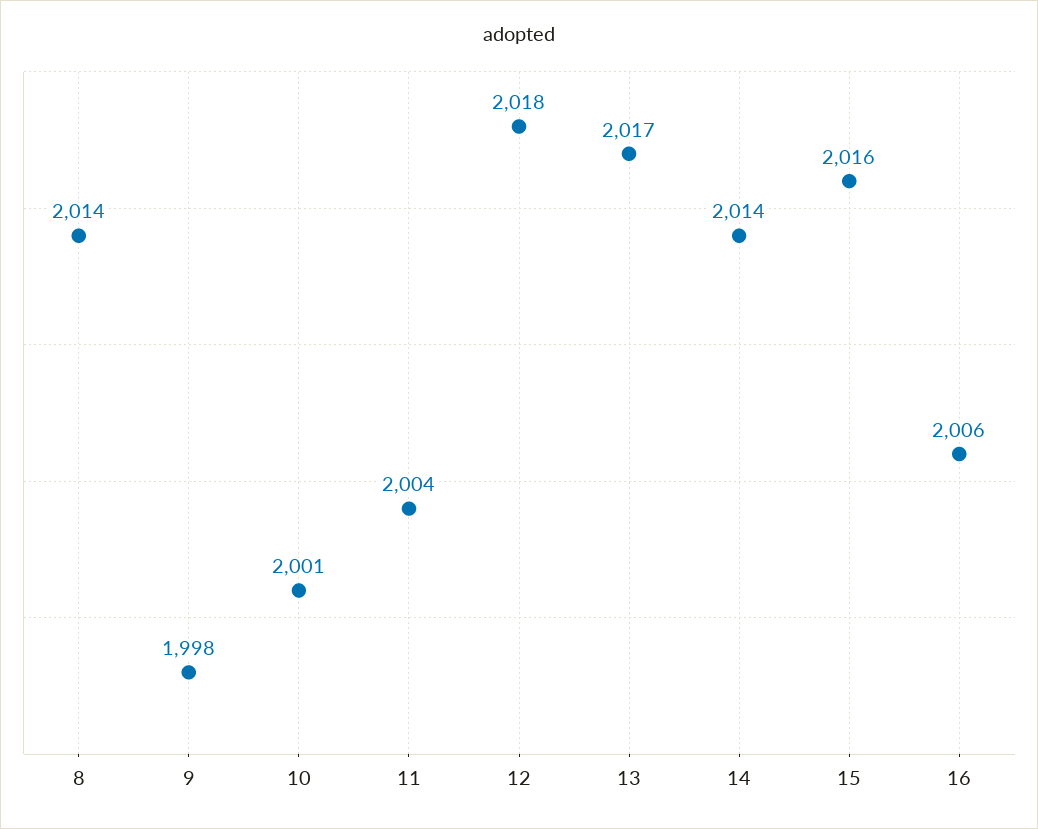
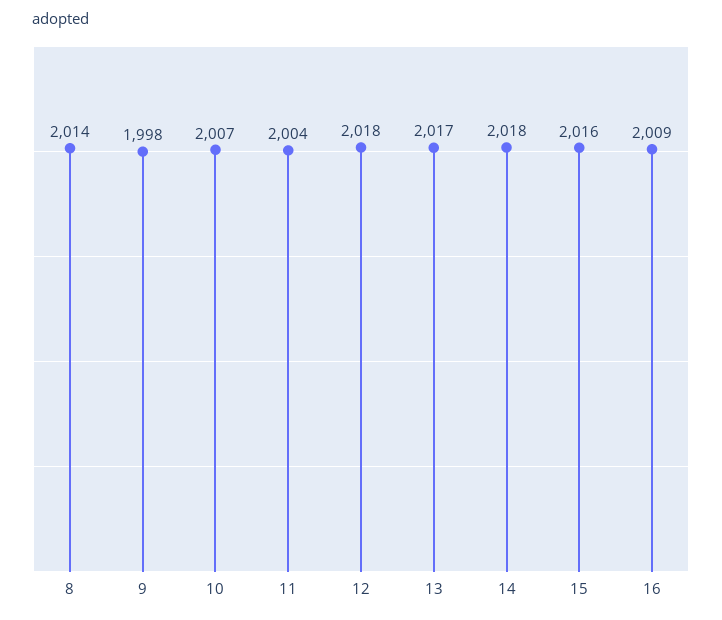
  {
    "8": 2014,
    "9": 1998,
-   "10": 2001,
+   "10": 2007,
    "11": 2004,
    "12": 2018,
    "13": 2017,
-   "14": 2014,
+   "14": 2018,
    "15": 2016,
-   "16": 2006
+   "16": 2009
  }

